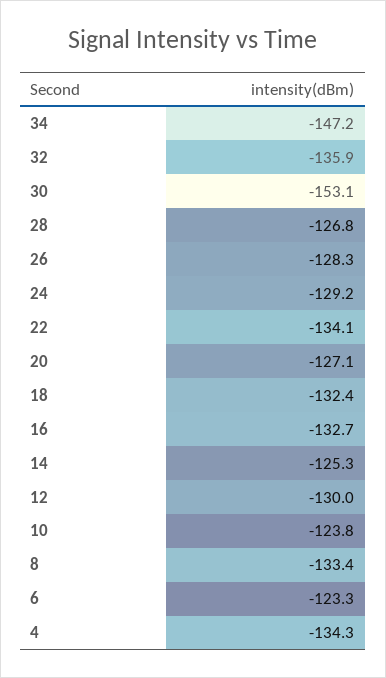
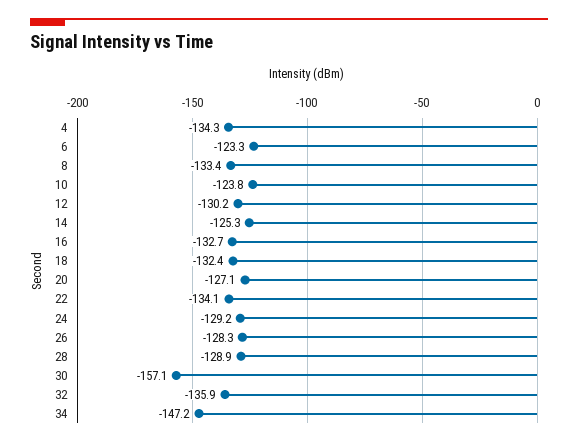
  {
    "34": -147.2,
    "32": -135.9,
-   "30": -153.1,
+   "30": -157.1,
-   "28": -126.8,
+   "28": -128.9,
    "26": -128.3,
    "24": -129.2,
    "22": -134.1,
    "20": -127.1,
    "18": -132.4,
    "16": -132.7,
    "14": -125.3,
-   "12": -130,
+   "12": -130.2,
    "10": -123.8,
    "8": -133.4,
    "6": -123.3,
    "4": -134.3
  }

